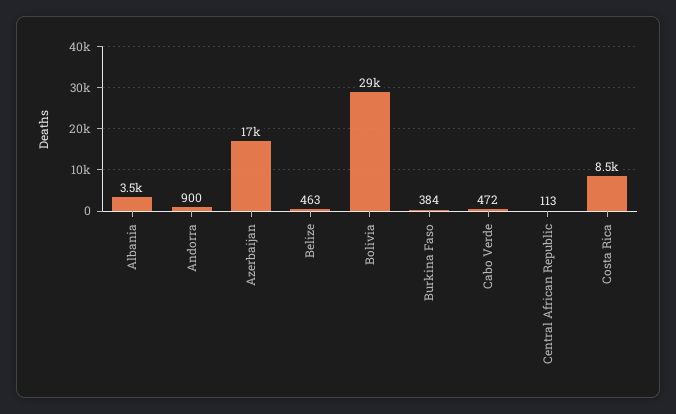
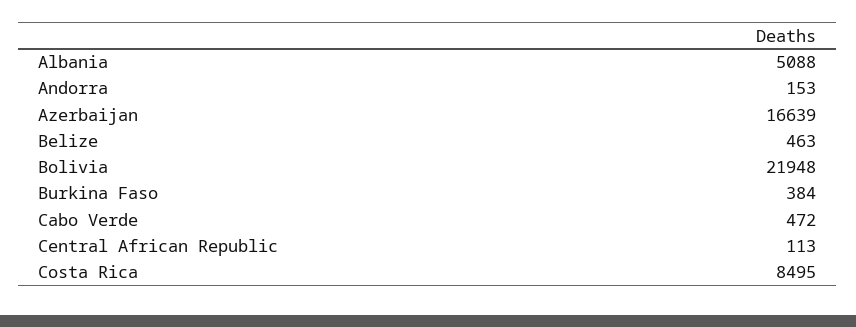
  {
-   "Albania": 3500,
+   "Albania": 5088,
-   "Andorra": 900,
+   "Andorra": 153,
    "Azerbaijan": 16639,
    "Belize": 463,
-   "Bolivia": 29000,
+   "Bolivia": 21948,
    "Burkina Faso": 384,
    "Cabo Verde": 472,
    "Central African Republic": 113,
    "Costa Rica": 8495
  }

